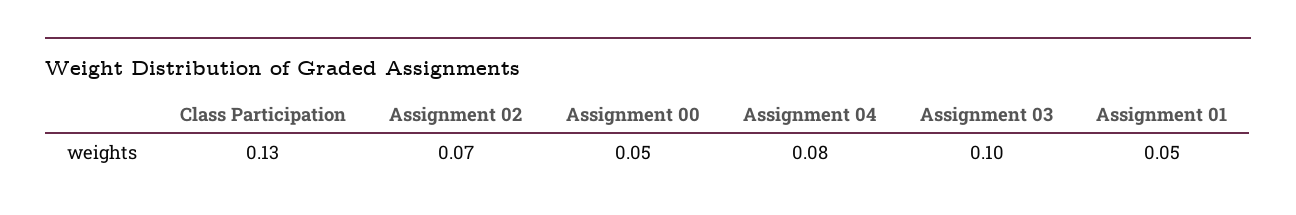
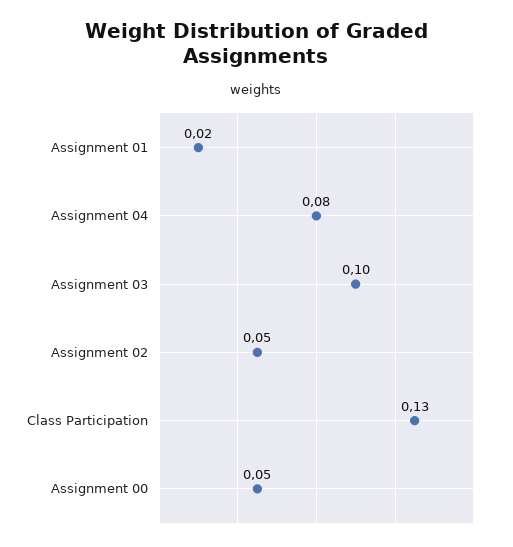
  {
    "Class Participation": 0.13,
-   "Assignment 02": 0.07,
+   "Assignment 02": 0.05,
    "Assignment 00": 0.05,
    "Assignment 04": 0.08,
    "Assignment 03": 0.1,
-   "Assignment 01": 0.05
+   "Assignment 01": 0.02
  }

